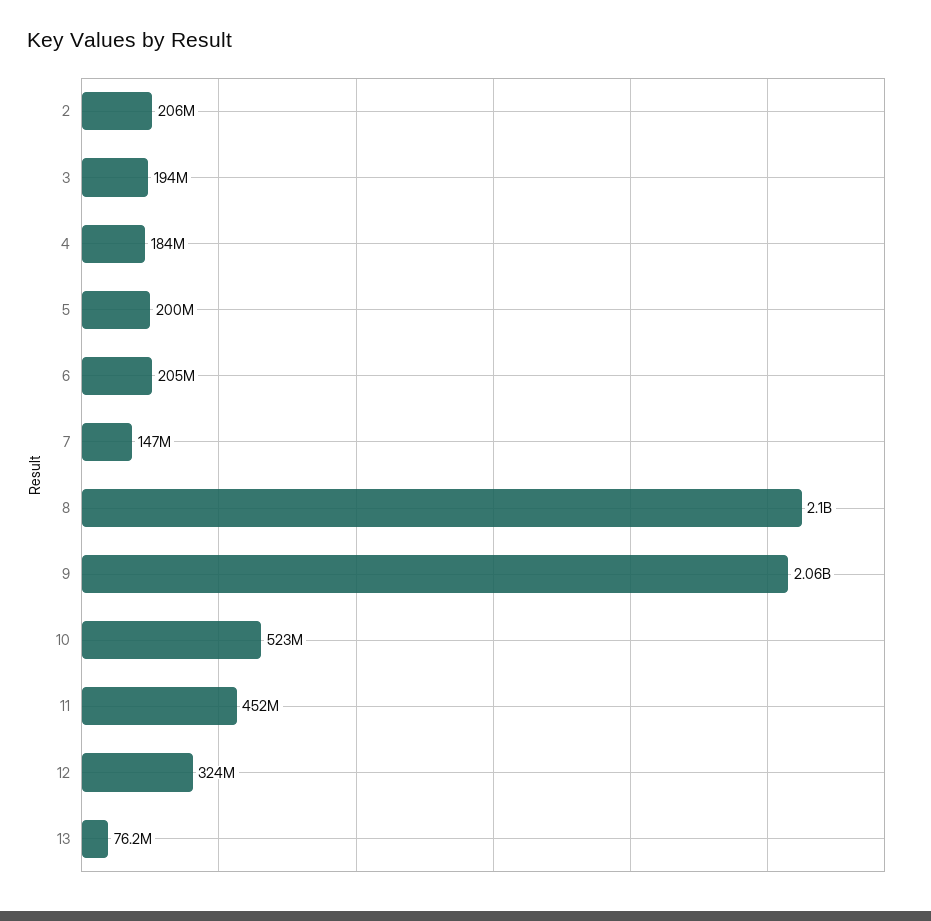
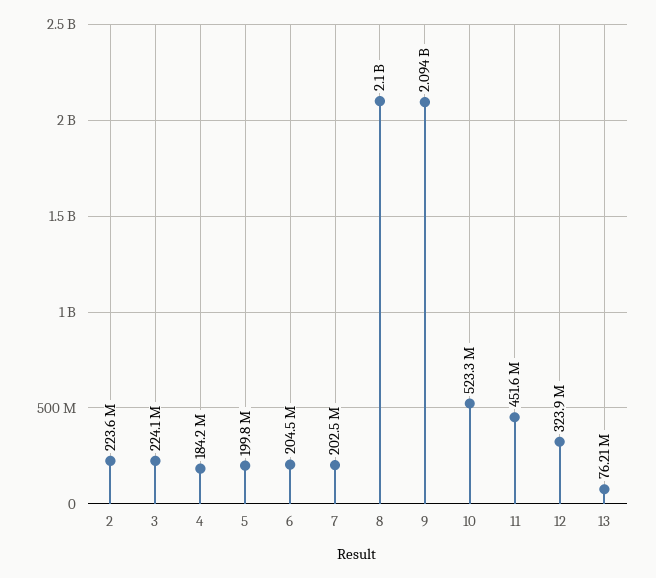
  {
-   "2": 206000000,
+   "2": 223600000,
-   "3": 194000000,
+   "3": 224100000,
    "4": 184200000,
    "5": 199800000,
    "6": 204500000,
-   "7": 147000000,
+   "7": 202500000,
    "8": 2100000000,
-   "9": 2060000000,
+   "9": 2094000000,
    "10": 523300000,
    "11": 451600000,
    "12": 323900000,
    "13": 76210000
  }

